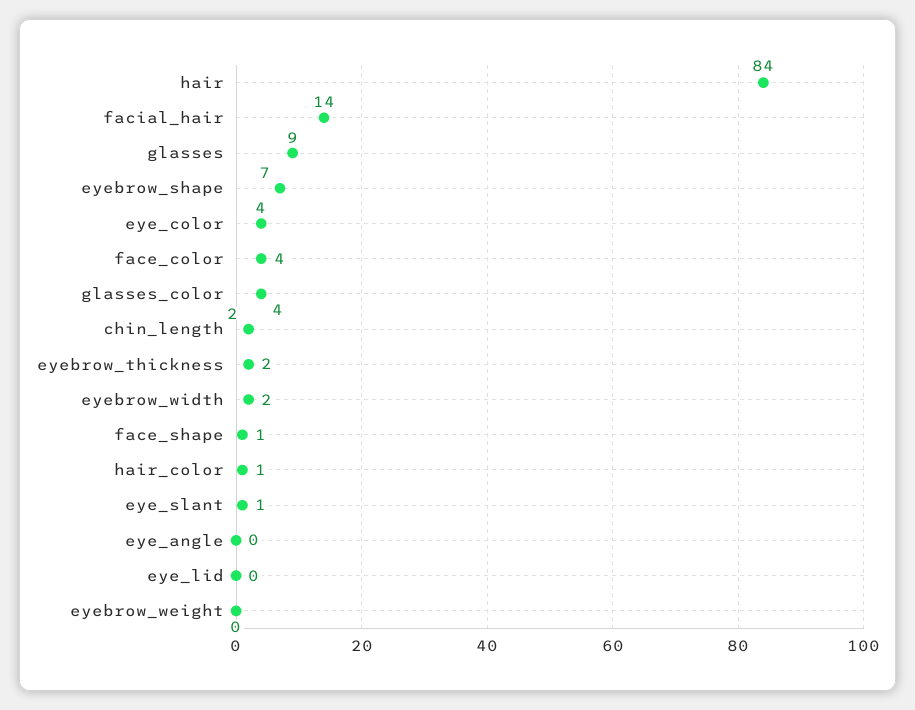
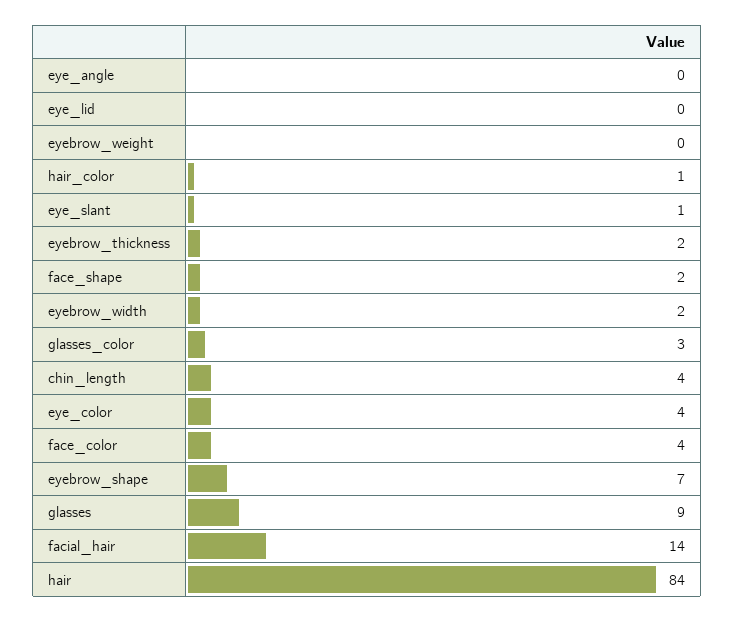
  {
    "hair": 84,
    "facial_hair": 14,
    "glasses": 9,
    "eyebrow_shape": 7,
    "eye_color": 4,
    "face_color": 4,
-   "glasses_color": 4,
+   "glasses_color": 3,
-   "chin_length": 2,
+   "chin_length": 4,
    "eyebrow_thickness": 2,
    "eyebrow_width": 2,
-   "face_shape": 1,
+   "face_shape": 2,
    "hair_color": 1,
    "eye_slant": 1,
    "eye_angle": 0,
    "eye_lid": 0,
    "eyebrow_weight": 0
  }

